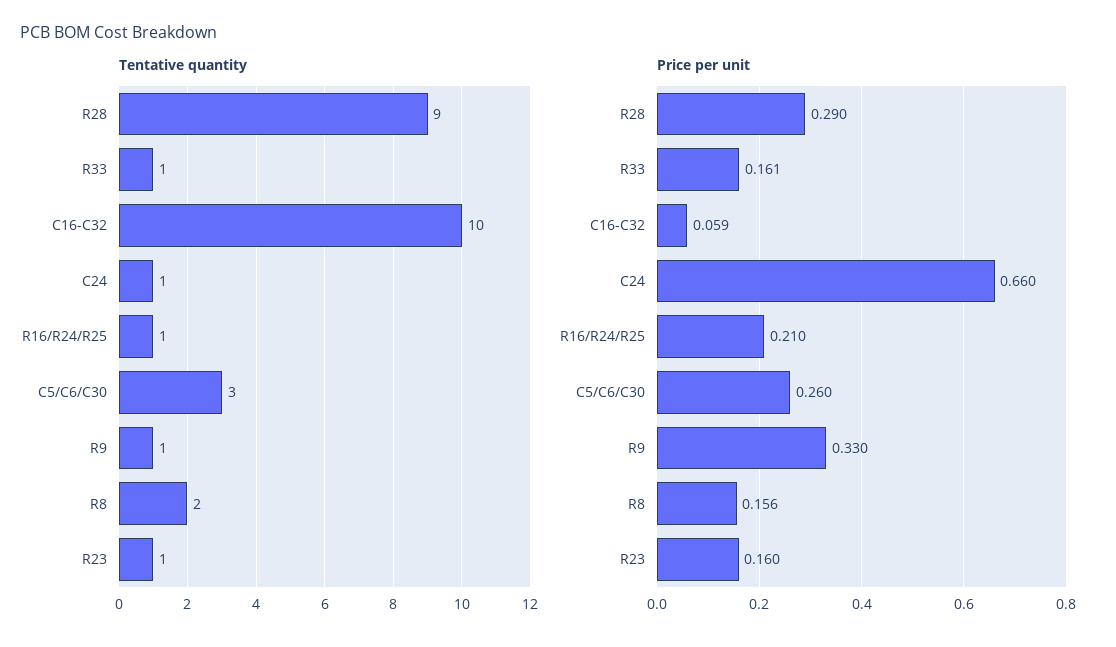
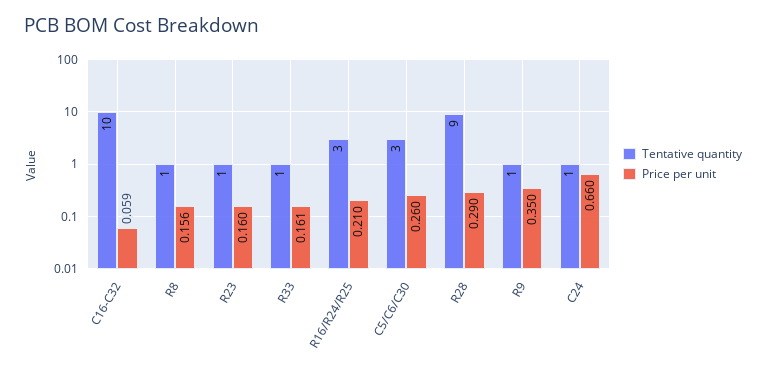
  {
    "Tentative quantity": {
      "R28": 9,
      "R33": 1,
      "C16-C32": 10,
      "C24": 1,
-     "R16/R24/R25": 1,
+     "R16/R24/R25": 3,
      "C5/C6/C30": 3,
      "R9": 1,
-     "R8": 2,
+     "R8": 1,
      "R23": 1
    },
    "Price per unit": {
      "R28": 0.29,
      "R33": 0.161,
      "C16-C32": 0.059,
      "C24": 0.66,
      "R16/R24/R25": 0.21,
      "C5/C6/C30": 0.26,
-     "R9": 0.33,
+     "R9": 0.35,
      "R8": 0.156,
      "R23": 0.16
    }
  }

